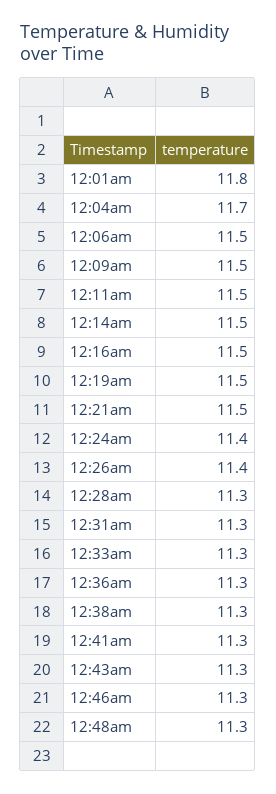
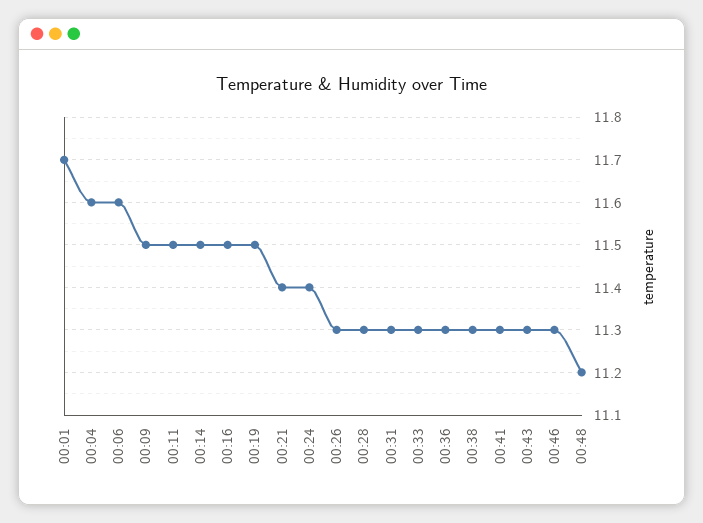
  {
-   "12:01am": 11.8,
+   "12:01am": 11.7,
-   "12:04am": 11.7,
+   "12:04am": 11.6,
-   "12:06am": 11.5,
+   "12:06am": 11.6,
    "12:09am": 11.5,
    "12:11am": 11.5,
    "12:14am": 11.5,
    "12:16am": 11.5,
    "12:19am": 11.5,
-   "12:21am": 11.5,
+   "12:21am": 11.4,
    "12:24am": 11.4,
-   "12:26am": 11.4,
+   "12:26am": 11.3,
    "12:28am": 11.3,
    "12:31am": 11.3,
    "12:33am": 11.3,
    "12:36am": 11.3,
    "12:38am": 11.3,
    "12:41am": 11.3,
    "12:43am": 11.3,
    "12:46am": 11.3,
-   "12:48am": 11.3
+   "12:48am": 11.2
  }

